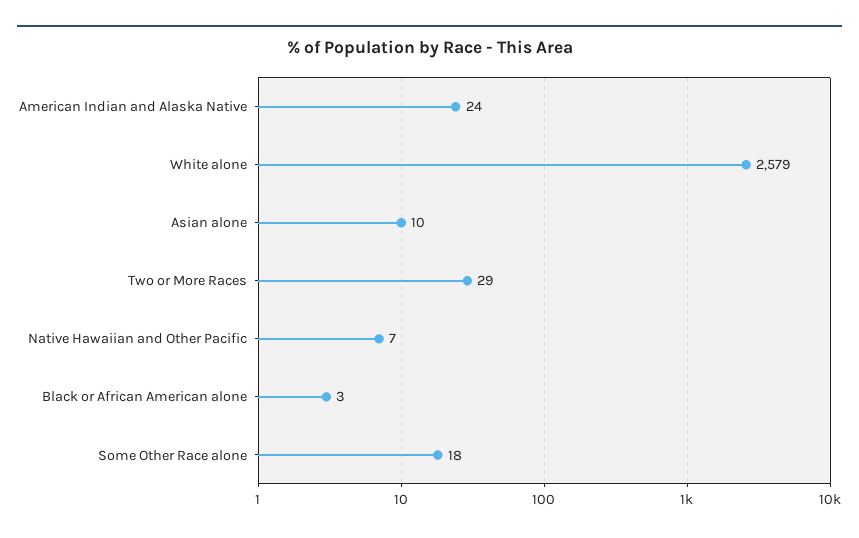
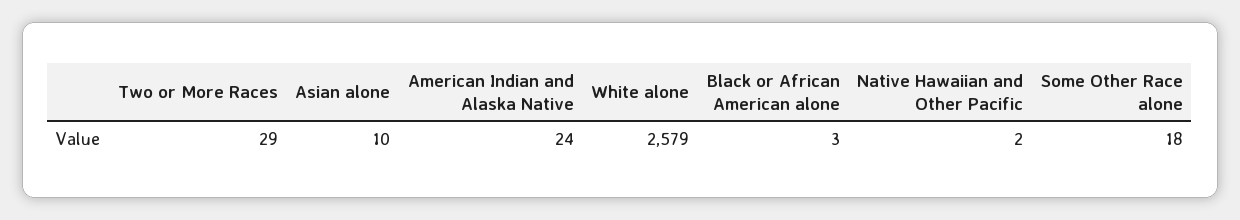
  {
    "American Indian and Alaska Native": 24,
    "White alone": 2579,
    "Asian alone": 10,
    "Two or More Races": 29,
-   "Native Hawaiian and Other Pacific": 7,
+   "Native Hawaiian and Other Pacific": 2,
    "Black or African American alone": 3,
    "Some Other Race alone": 18
  }

